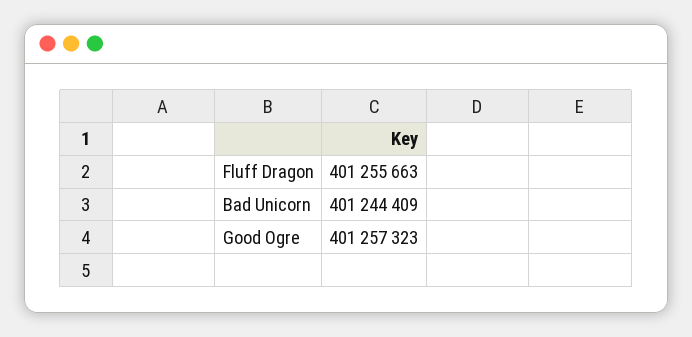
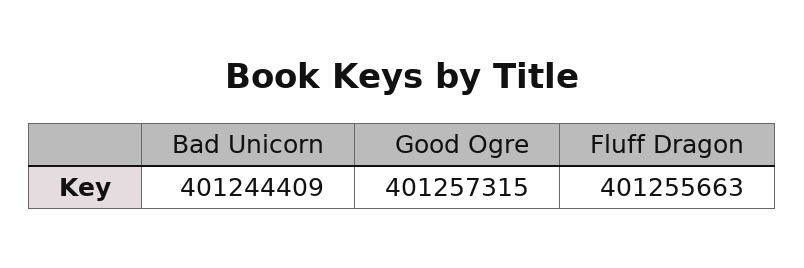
  {
    "Fluff Dragon": 401255663,
    "Bad Unicorn": 401244409,
-   "Good Ogre": 401257323
+   "Good Ogre": 401257315
  }

